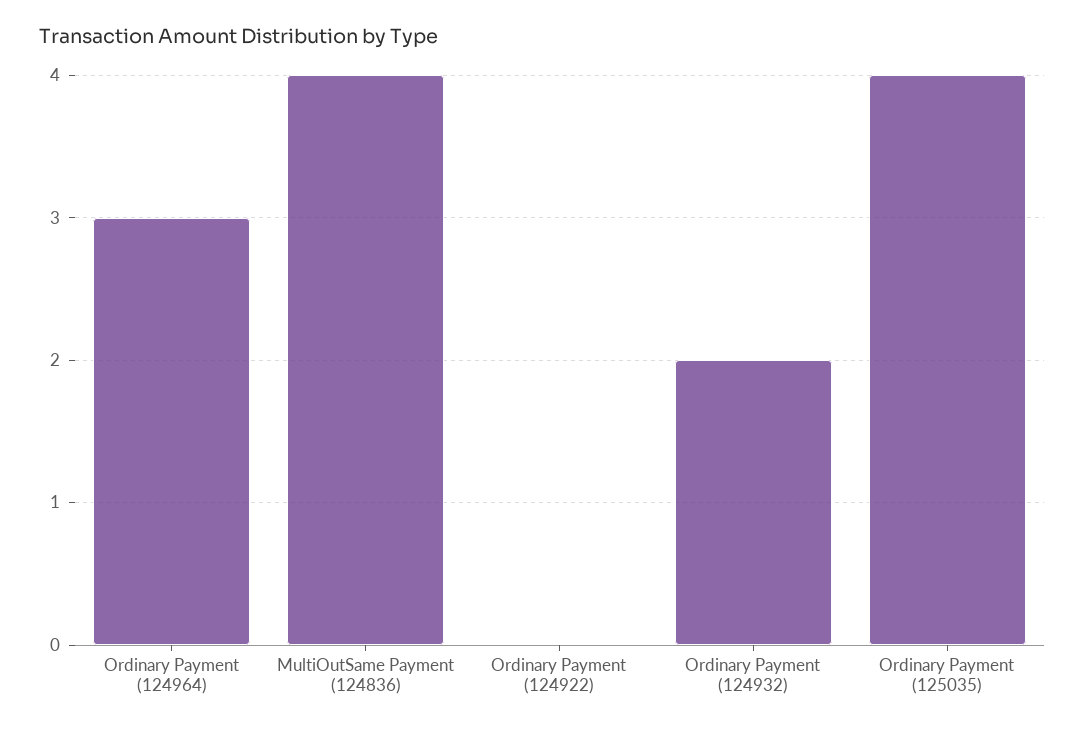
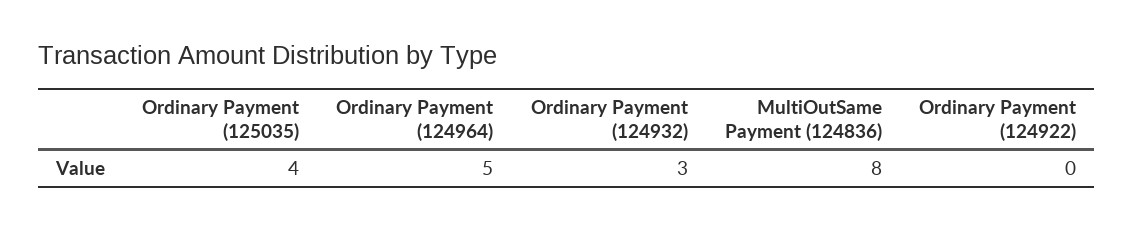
  {
-   "Ordinary Payment (124964)": 3,
+   "Ordinary Payment (124964)": 5,
-   "MultiOutSame Payment (124836)": 4,
+   "MultiOutSame Payment (124836)": 8,
    "Ordinary Payment (124922)": 0,
-   "Ordinary Payment (124932)": 2,
+   "Ordinary Payment (124932)": 3,
    "Ordinary Payment (125035)": 4
  }

